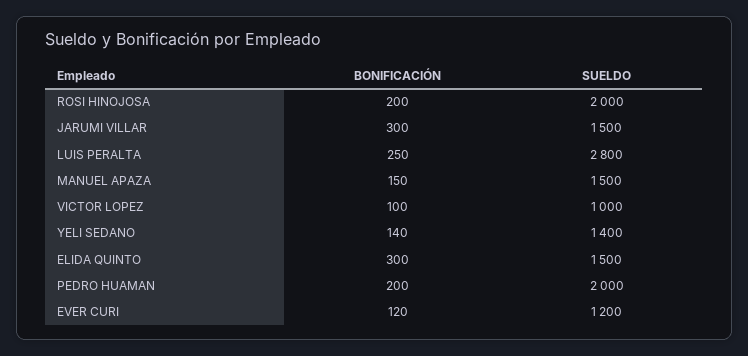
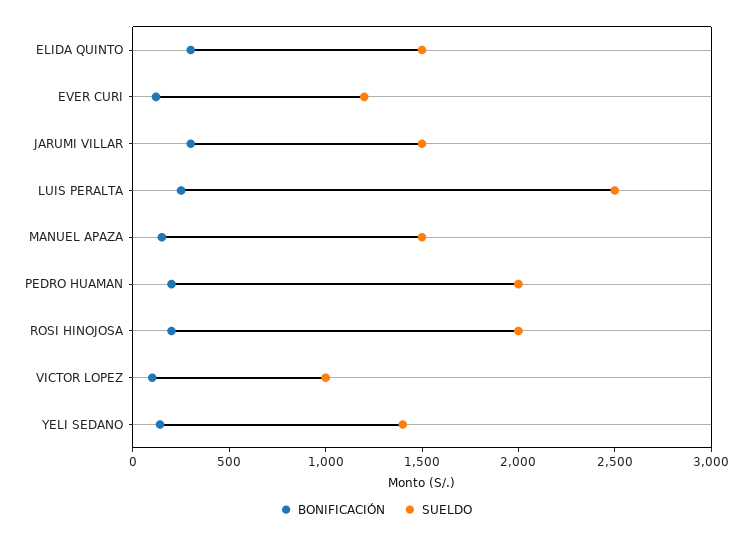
  {
    "BONIFICACIÓN": {
      "ROSI HINOJOSA": 200,
      "JARUMI VILLAR": 300,
      "LUIS PERALTA": 250,
      "MANUEL APAZA": 150,
      "VICTOR LOPEZ": 100,
      "YELI SEDANO": 140,
      "ELIDA QUINTO": 300,
      "PEDRO HUAMAN": 200,
      "EVER CURI": 120
    },
    "SUELDO": {
      "ROSI HINOJOSA": 2000,
      "JARUMI VILLAR": 1500,
-     "LUIS PERALTA": 2800,
+     "LUIS PERALTA": 2500,
      "MANUEL APAZA": 1500,
      "VICTOR LOPEZ": 1000,
      "YELI SEDANO": 1400,
      "ELIDA QUINTO": 1500,
      "PEDRO HUAMAN": 2000,
      "EVER CURI": 1200
    }
  }

